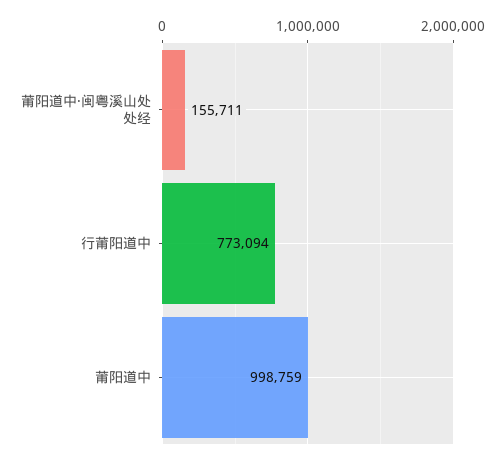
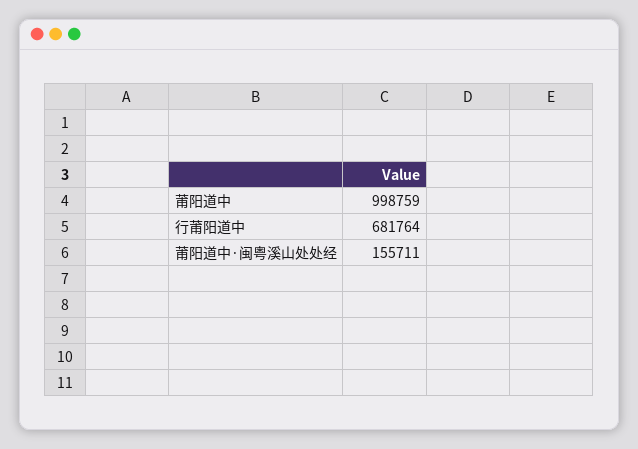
  {
    "莆阳道中·闽粤溪山处处经": 155711,
-   "行莆阳道中": 773094,
+   "行莆阳道中": 681764,
    "莆阳道中": 998759
  }

